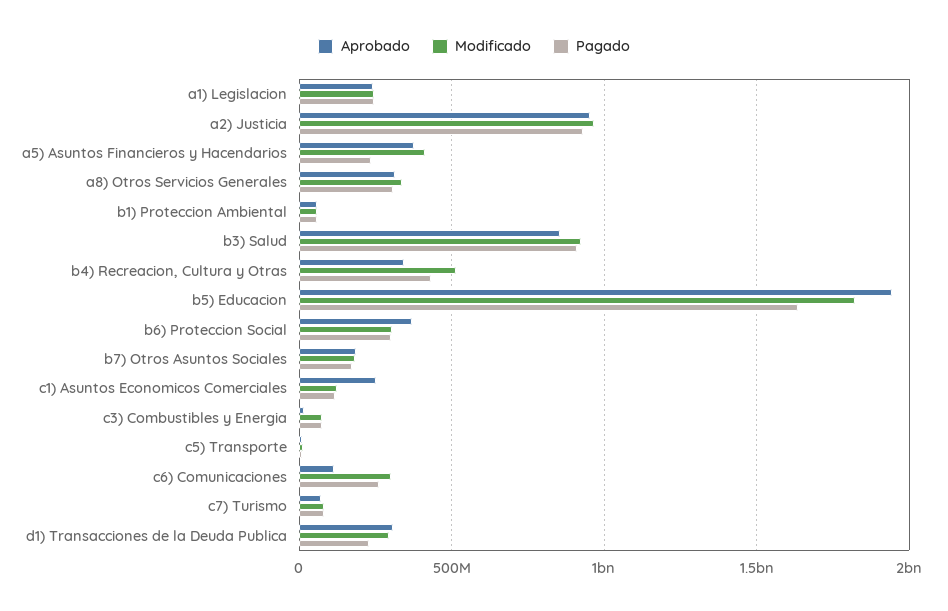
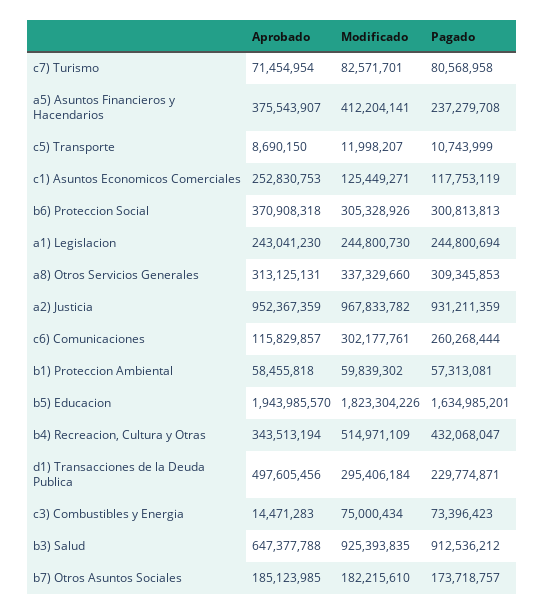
  {
    "Aprobado": {
      "a1) Legislacion": 243041230,
      "a2) Justicia": 952367359,
      "a5) Asuntos Financieros y Hacendarios": 375543907,
      "a8) Otros Servicios Generales": 313125131,
      "b1) Proteccion Ambiental": 58455818,
-     "b3) Salud": 850000000,
+     "b3) Salud": 647377788,
      "b4) Recreacion, Cultura y Otras": 343513194,
      "b5) Educacion": 1943985570,
      "b6) Proteccion Social": 370908318,
      "b7) Otros Asuntos Sociales": 185123985,
      "c1) Asuntos Economicos Comerciales": 252830753,
      "c3) Combustibles y Energia": 14471283,
      "c5) Transporte": 8690150,
      "c6) Comunicaciones": 115829857,
      "c7) Turismo": 71454954,
-     "d1) Transacciones de la Deuda Publica": 300000000
+     "d1) Transacciones de la Deuda Publica": 497605456
    },
    "Modificado": {
      "a1) Legislacion": 244800730,
      "a2) Justicia": 967833782,
      "a5) Asuntos Financieros y Hacendarios": 412204141,
      "a8) Otros Servicios Generales": 337329660,
      "b1) Proteccion Ambiental": 59839302,
      "b3) Salud": 925393835,
      "b4) Recreacion, Cultura y Otras": 514971109,
      "b5) Educacion": 1823304226,
      "b6) Proteccion Social": 305328926,
      "b7) Otros Asuntos Sociales": 182215610,
      "c1) Asuntos Economicos Comerciales": 125449271,
      "c3) Combustibles y Energia": 75000434,
      "c5) Transporte": 11998207,
      "c6) Comunicaciones": 302177761,
      "c7) Turismo": 82571701,
      "d1) Transacciones de la Deuda Publica": 295406184
    },
    "Pagado": {
      "a1) Legislacion": 244800694,
      "a2) Justicia": 931211359,
      "a5) Asuntos Financieros y Hacendarios": 237279708,
      "a8) Otros Servicios Generales": 309345853,
      "b1) Proteccion Ambiental": 57313081,
      "b3) Salud": 912536212,
      "b4) Recreacion, Cultura y Otras": 432068047,
      "b5) Educacion": 1634985201,
      "b6) Proteccion Social": 300813813,
      "b7) Otros Asuntos Sociales": 173718757,
      "c1) Asuntos Economicos Comerciales": 117753119,
      "c3) Combustibles y Energia": 73396423,
      "c5) Transporte": 10743999,
      "c6) Comunicaciones": 260268444,
      "c7) Turismo": 80568958,
      "d1) Transacciones de la Deuda Publica": 229774871
    }
  }

